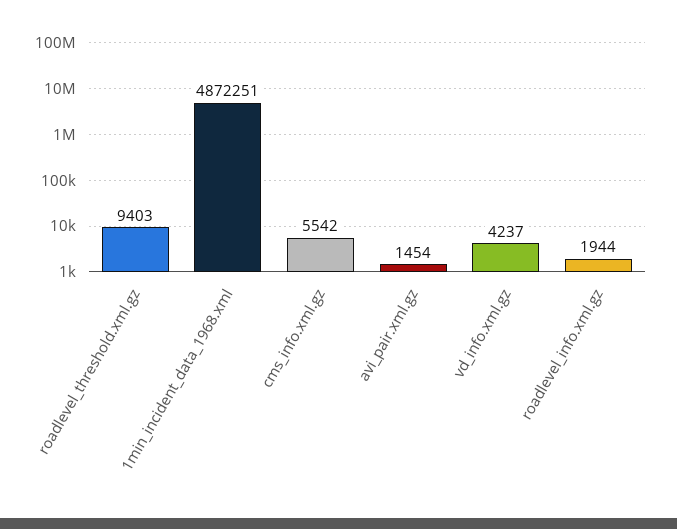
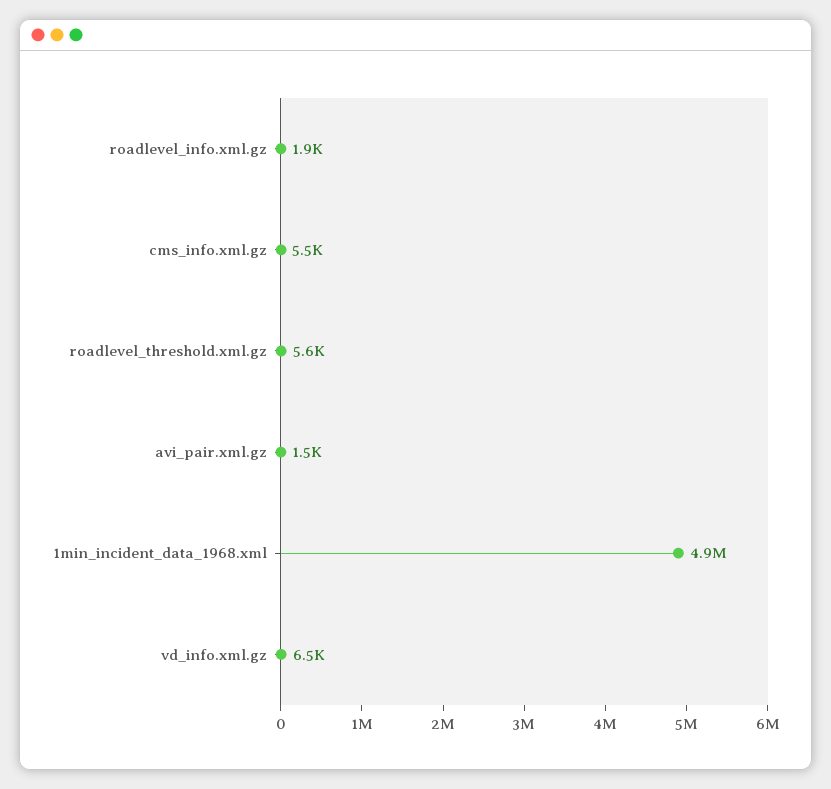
  {
-   "roadlevel_threshold.xml.gz": 9403,
+   "roadlevel_threshold.xml.gz": 5600,
    "1min_incident_data_1968.xml": 4872251,
    "cms_info.xml.gz": 5542,
    "avi_pair.xml.gz": 1454,
-   "vd_info.xml.gz": 4237,
+   "vd_info.xml.gz": 6500,
    "roadlevel_info.xml.gz": 1944
  }

